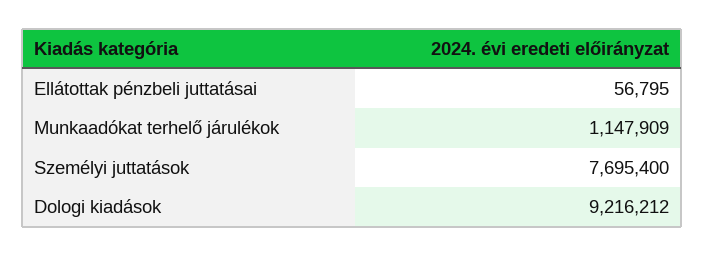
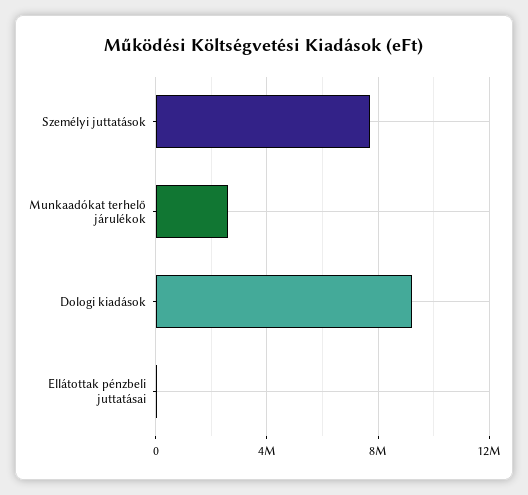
  {
    "Ellátottak pénzbeli juttatásai": 56795,
-   "Munkaadókat terhelő járulékok": 1147909,
+   "Munkaadókat terhelő járulékok": 2500000,
    "Személyi juttatások": 7695400,
    "Dologi kiadások": 9216212
  }

